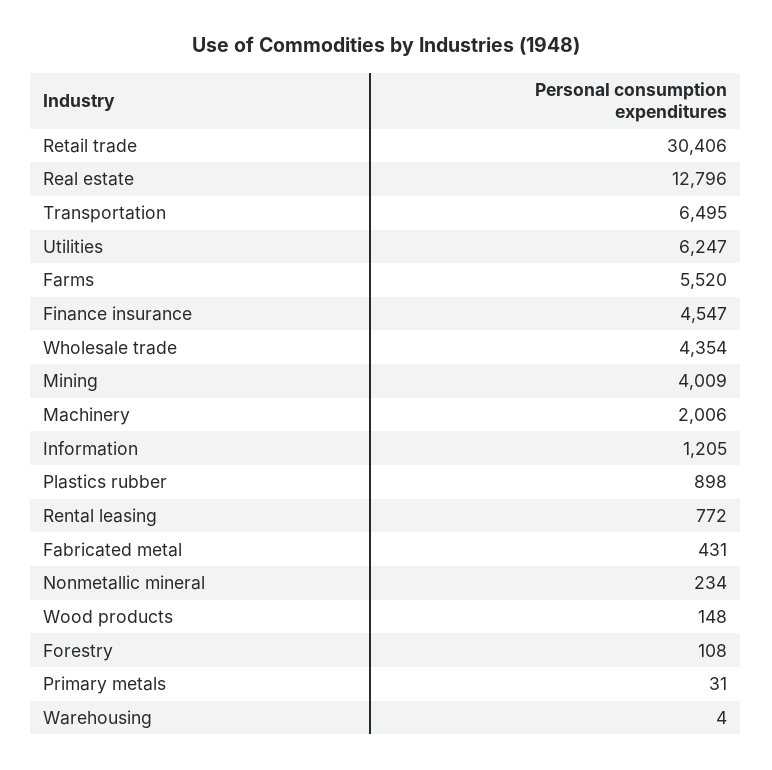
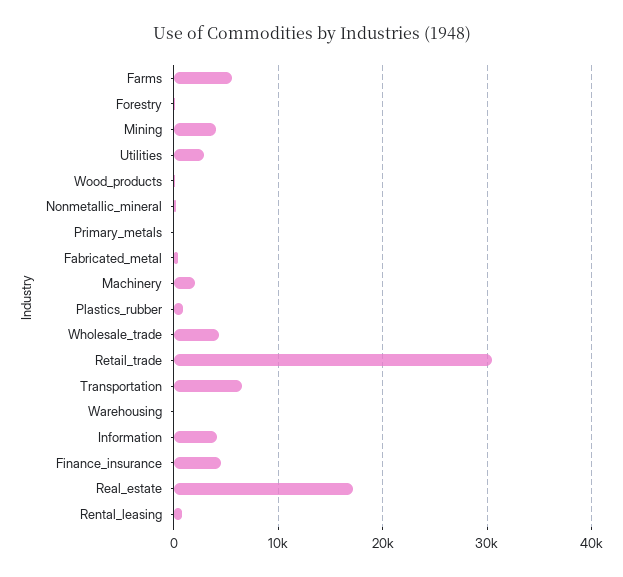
  {
    "Retail trade": 30406,
-   "Real estate": 12796,
+   "Real estate": 17000,
    "Transportation": 6495,
-   "Utilities": 6247,
+   "Utilities": 3000,
    "Farms": 5520,
    "Finance insurance": 4547,
    "Wholesale trade": 4354,
    "Mining": 4009,
    "Machinery": 2006,
-   "Information": 1205,
+   "Information": 4000,
    "Plastics rubber": 898,
    "Rental leasing": 772,
    "Fabricated metal": 431,
    "Nonmetallic mineral": 234,
    "Wood products": 148,
    "Forestry": 108,
    "Primary metals": 31,
    "Warehousing": 4
  }

